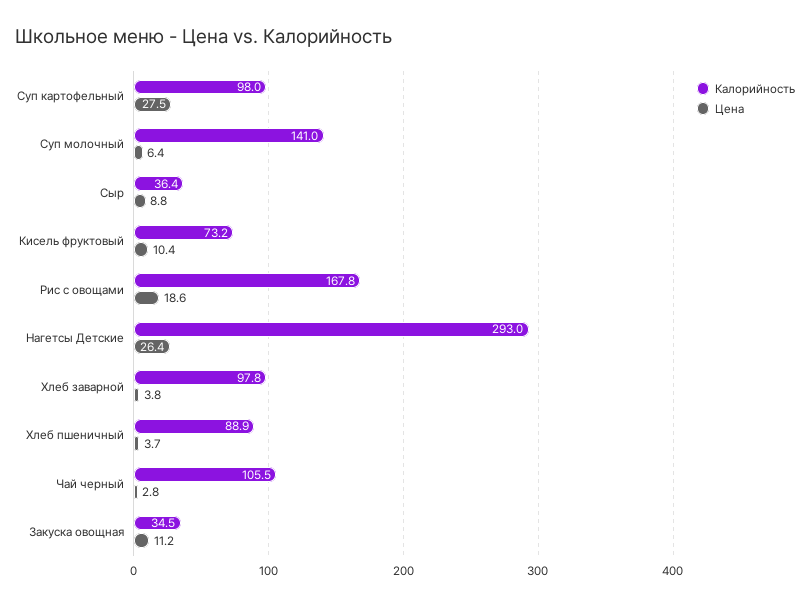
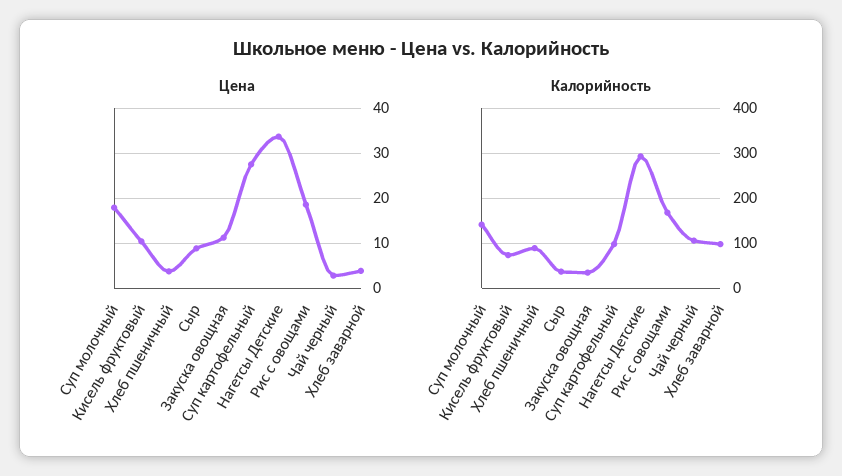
  {
    "Калорийность": {
      "Суп картофельный": 98,
      "Суп молочный": 141,
      "Сыр": 36.4,
      "Кисель фруктовый": 73.2,
      "Рис с овощами": 167.8,
      "Нагетсы Детские": 293,
      "Хлеб заварной": 97.8,
      "Хлеб пшеничный": 88.9,
      "Чай черный": 105.5,
      "Закуска овощная": 34.5
    },
    "Цена": {
      "Суп картофельный": 27.5,
-     "Суп молочный": 6.4,
+     "Суп молочный": 18,
      "Сыр": 8.8,
      "Кисель фруктовый": 10.4,
      "Рис с овощами": 18.6,
-     "Нагетсы Детские": 26.4,
+     "Нагетсы Детские": 34,
      "Хлеб заварной": 3.8,
      "Хлеб пшеничный": 3.7,
      "Чай черный": 2.8,
      "Закуска овощная": 11.2
    }
  }

